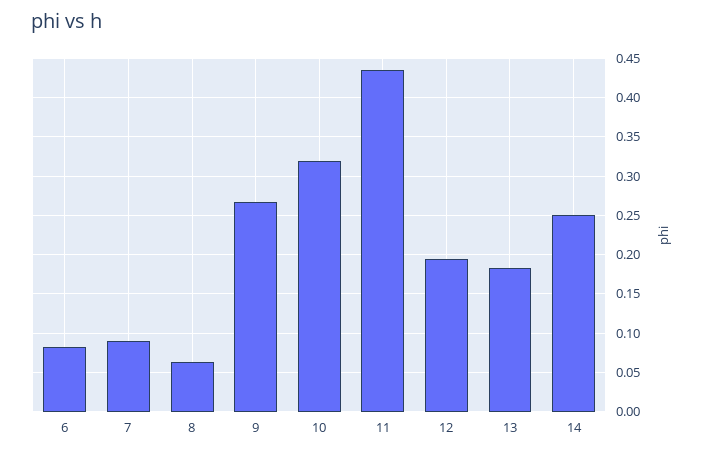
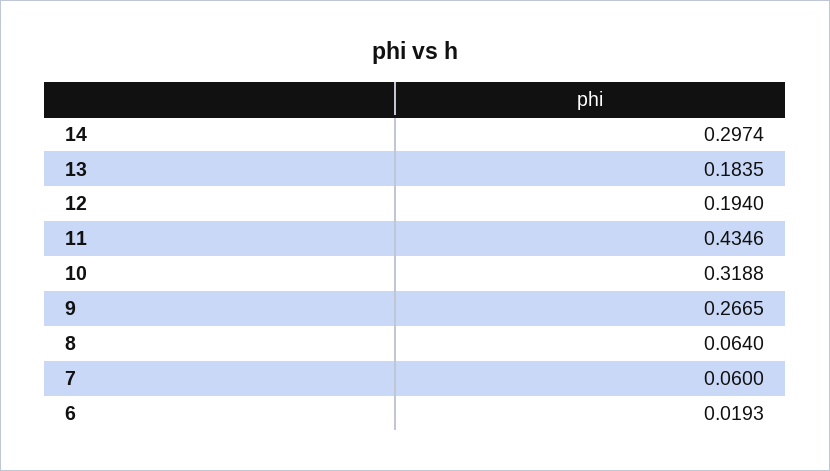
  {
-   "6": 0.08,
+   "6": 0.0193,
-   "7": 0.09,
+   "7": 0.06,
    "8": 0.064,
    "9": 0.2665,
    "10": 0.3188,
    "11": 0.4346,
    "12": 0.194,
    "13": 0.1835,
-   "14": 0.25
+   "14": 0.2974
  }

